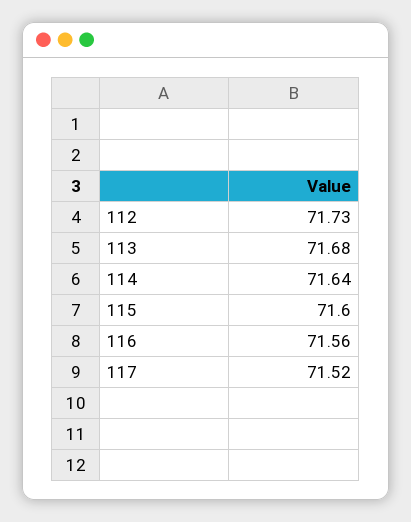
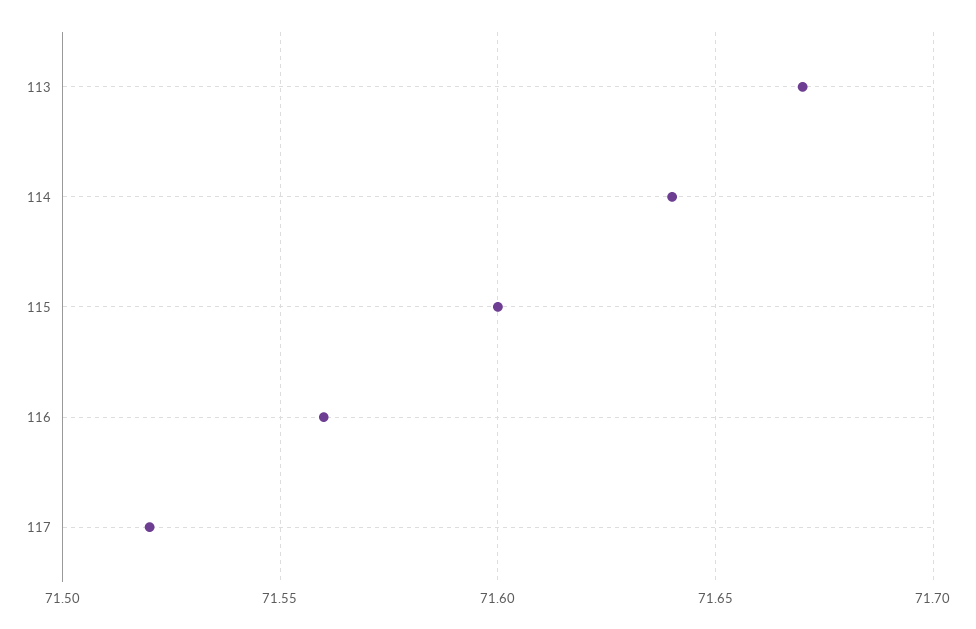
  {
-   "112": 71.73,
-   "113": 71.68,
+   "113": 71.67,
    "114": 71.64,
    "115": 71.6,
    "116": 71.56,
    "117": 71.52
  }

